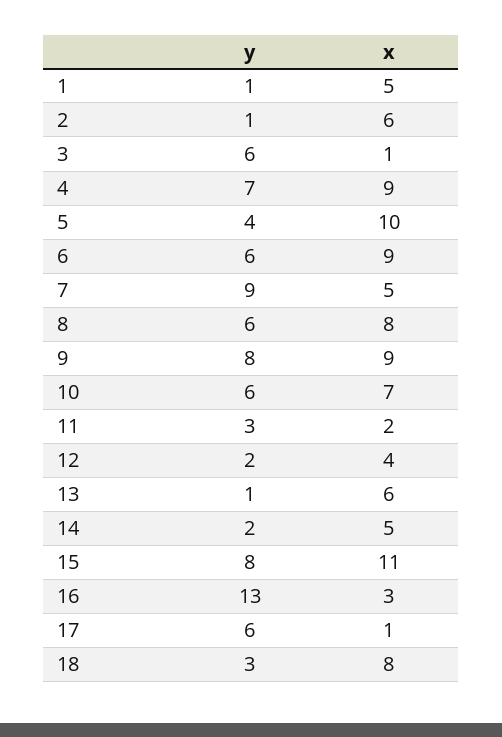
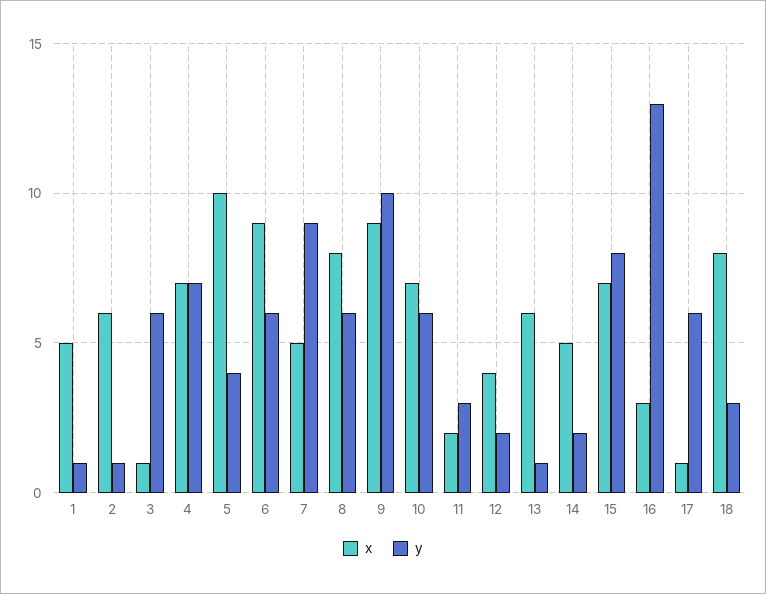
  {
    "y": {
      "1": 1,
      "2": 1,
      "3": 6,
      "4": 7,
      "5": 4,
      "6": 6,
      "7": 9,
      "8": 6,
-     "9": 8,
+     "9": 10,
      "10": 6,
      "11": 3,
      "12": 2,
      "13": 1,
      "14": 2,
      "15": 8,
      "16": 13,
      "17": 6,
      "18": 3
    },
    "x": {
      "1": 5,
      "2": 6,
      "3": 1,
-     "4": 9,
+     "4": 7,
      "5": 10,
      "6": 9,
      "7": 5,
      "8": 8,
      "9": 9,
      "10": 7,
      "11": 2,
      "12": 4,
      "13": 6,
      "14": 5,
-     "15": 11,
+     "15": 7,
      "16": 3,
      "17": 1,
      "18": 8
    }
  }

